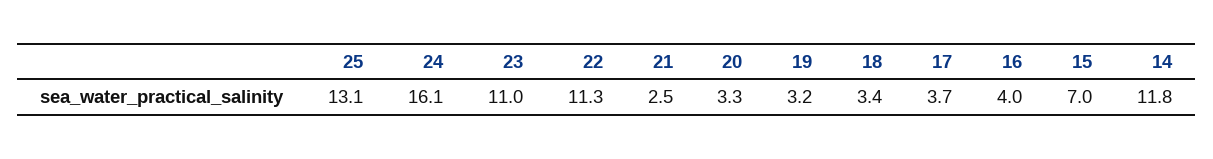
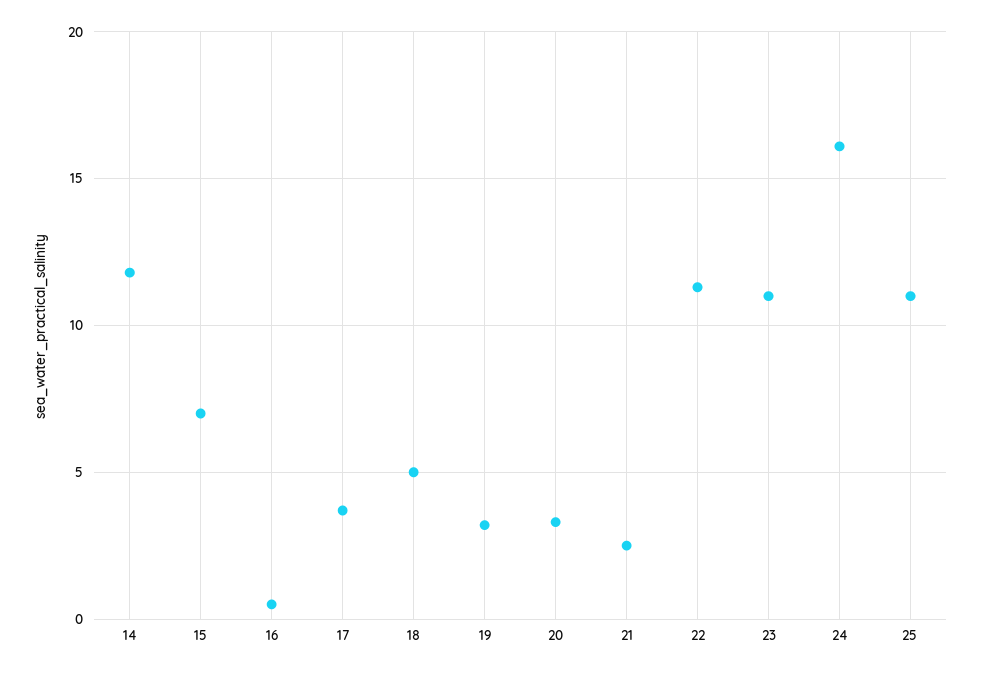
  {
-   "25": 13.1,
+   "25": 11,
    "24": 16.1,
    "23": 11,
    "22": 11.3,
    "21": 2.5,
    "20": 3.3,
    "19": 3.2,
-   "18": 3.4,
+   "18": 5,
    "17": 3.7,
-   "16": 4,
+   "16": 0.5,
    "15": 7,
    "14": 11.8
  }

